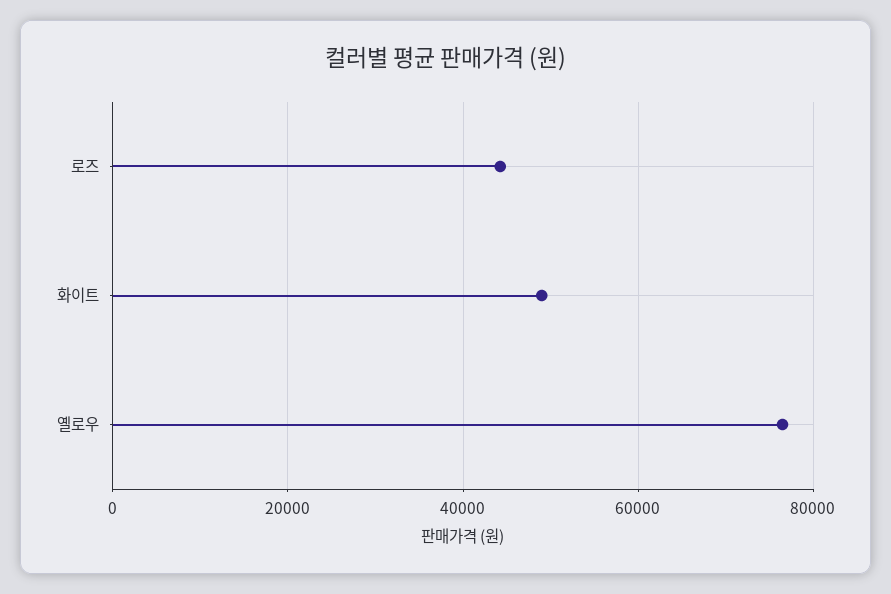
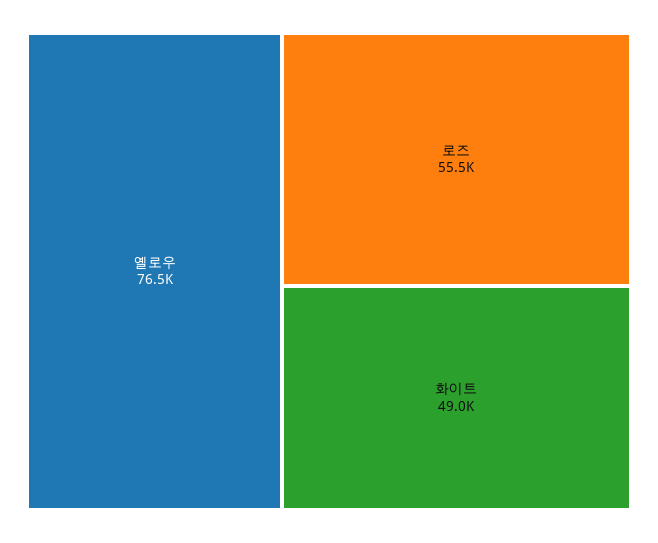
  {
-   "로즈": 44000,
+   "로즈": 55500,
    "화이트": 49000,
    "옐로우": 76500
  }

